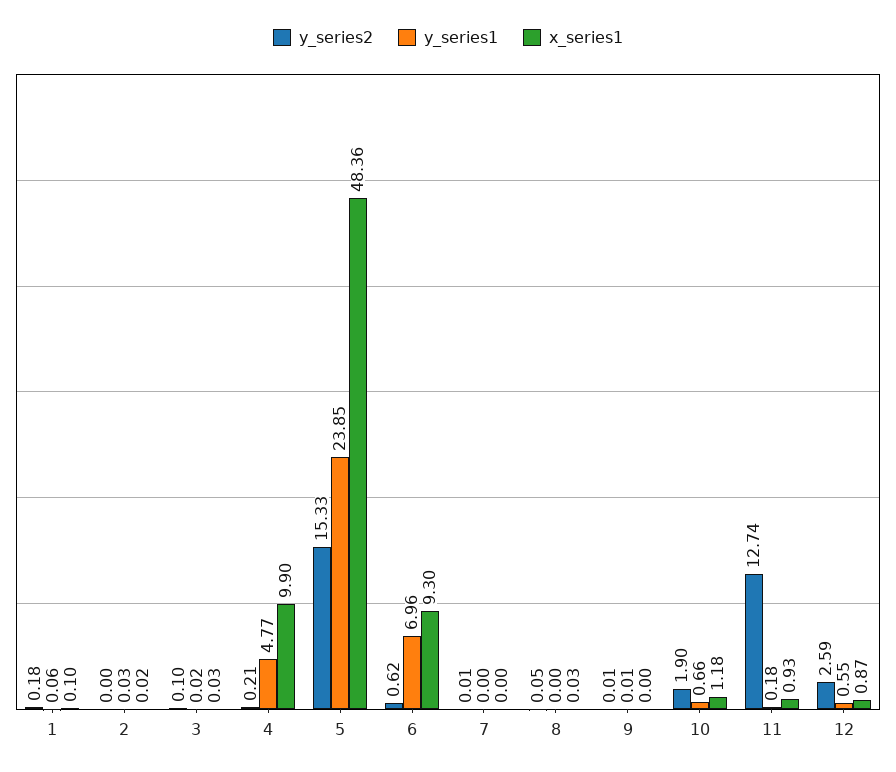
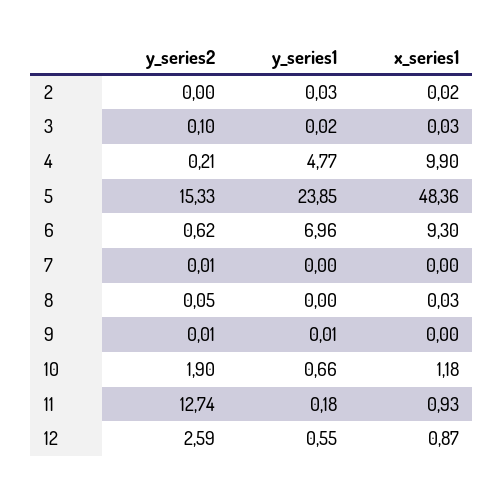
  {
    "y_series2": {
-     "1": 0.18,
      "2": 0,
      "3": 0.1,
      "4": 0.21,
      "5": 15.33,
      "6": 0.62,
      "7": 0.01,
      "8": 0.05,
      "9": 0.01,
      "10": 1.9,
      "11": 12.74,
      "12": 2.59
    },
    "y_series1": {
-     "1": 0.06,
      "2": 0.03,
      "3": 0.02,
      "4": 4.77,
      "5": 23.85,
      "6": 6.96,
      "7": 0,
      "8": 0,
      "9": 0.01,
      "10": 0.66,
      "11": 0.18,
      "12": 0.55
    },
    "x_series1": {
-     "1": 0.1,
      "2": 0.02,
      "3": 0.03,
      "4": 9.9,
      "5": 48.36,
      "6": 9.3,
      "7": 0,
      "8": 0.03,
      "9": 0,
      "10": 1.18,
      "11": 0.93,
      "12": 0.87
    }
  }

